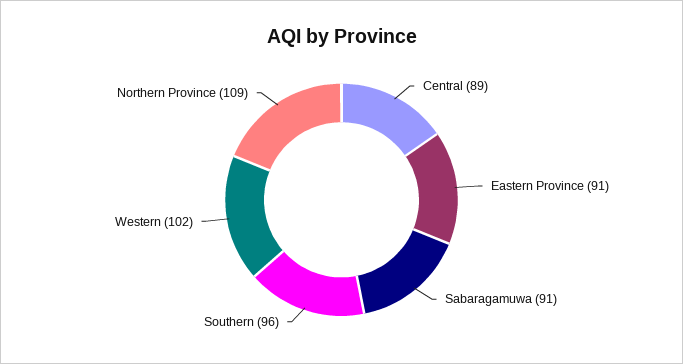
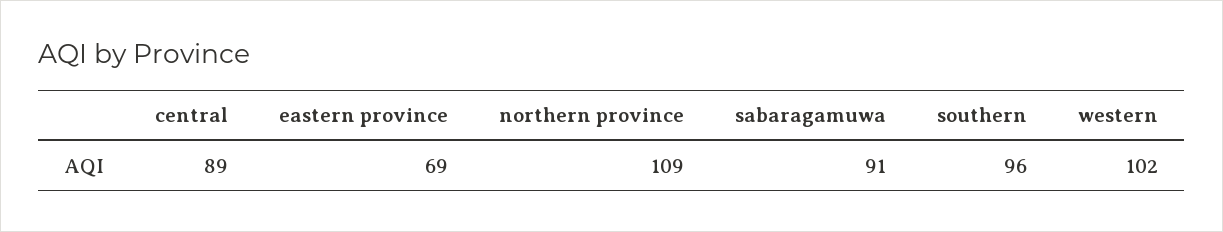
  {
    "Central": 89,
-   "Eastern Province": 91,
+   "Eastern Province": 69,
    "Sabaragamuwa": 91,
    "Southern": 96,
    "Western": 102,
    "Northern Province": 109
  }

